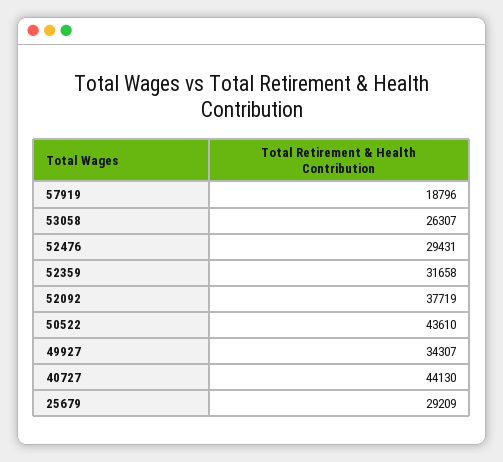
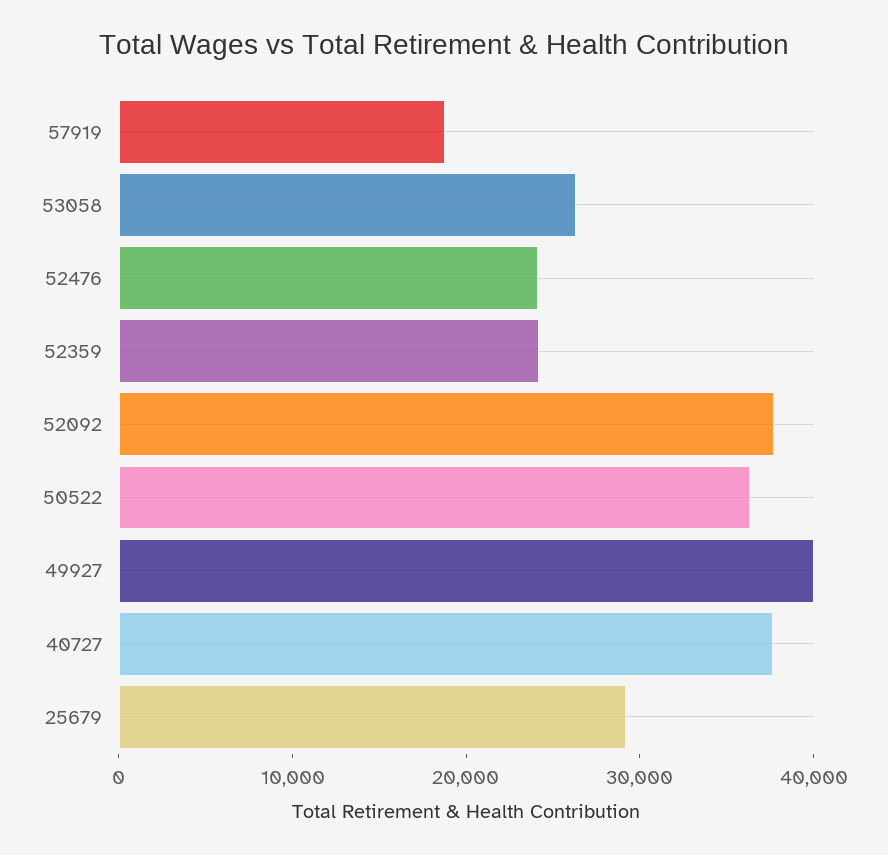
  {
    "57919": 18796,
    "53058": 26307,
-   "52476": 29431,
+   "52476": 24000,
-   "52359": 31658,
+   "52359": 24000,
    "52092": 37719,
-   "50522": 43610,
+   "50522": 36000,
-   "49927": 34307,
+   "49927": 40000,
-   "40727": 44130,
+   "40727": 38000,
    "25679": 29209
  }

